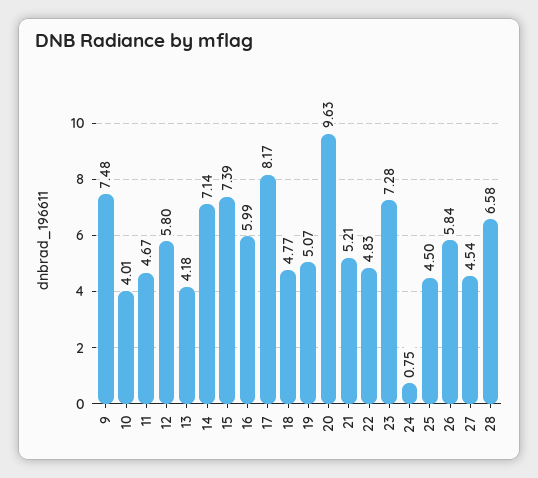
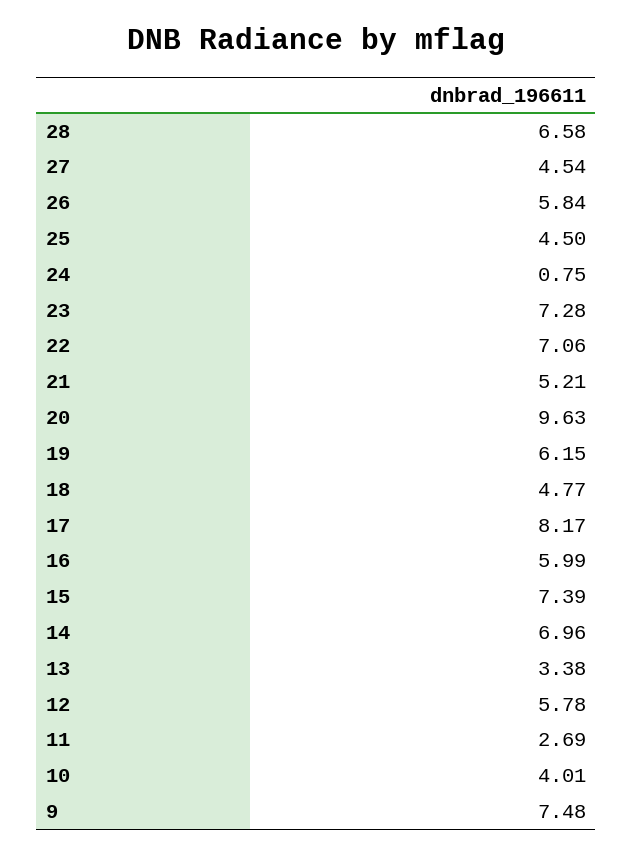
  {
    "9": 7.48,
    "10": 4.01,
-   "11": 4.67,
+   "11": 2.69,
-   "12": 5.8,
+   "12": 5.78,
-   "13": 4.18,
+   "13": 3.38,
-   "14": 7.14,
+   "14": 6.96,
    "15": 7.39,
    "16": 5.99,
    "17": 8.17,
    "18": 4.77,
-   "19": 5.07,
+   "19": 6.15,
    "20": 9.63,
    "21": 5.21,
-   "22": 4.83,
+   "22": 7.06,
    "23": 7.28,
    "24": 0.75,
    "25": 4.5,
    "26": 5.84,
    "27": 4.54,
    "28": 6.58
  }

